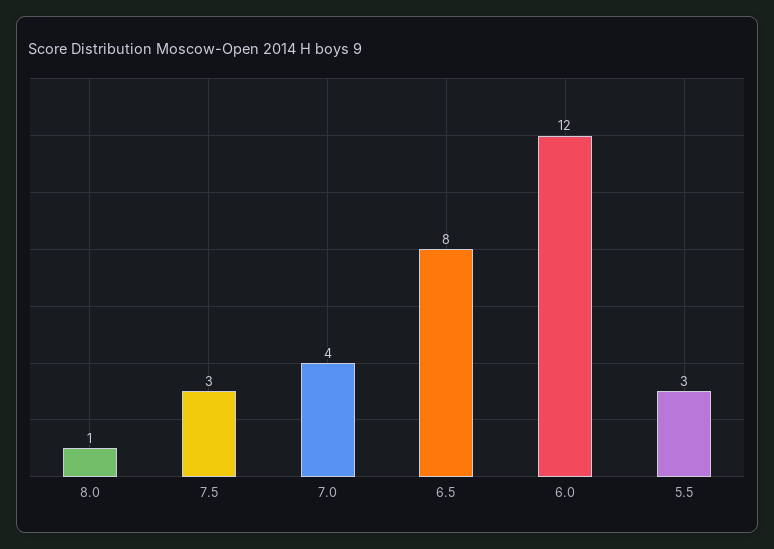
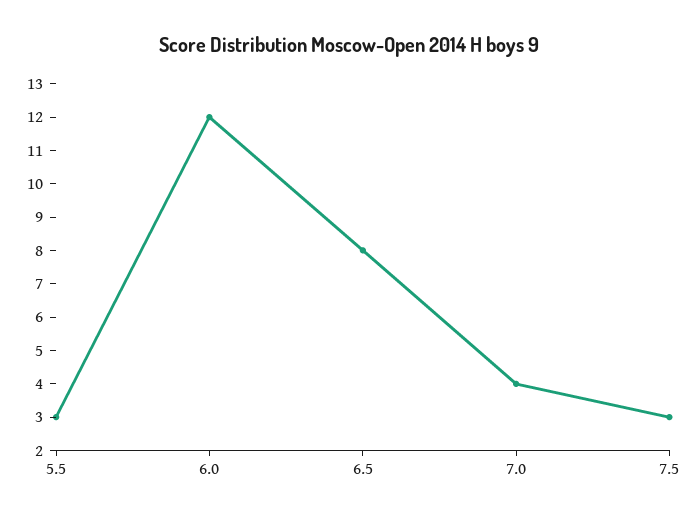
  {
-   "8.0": 1,
    "7.5": 3,
    "7.0": 4,
    "6.5": 8,
    "6.0": 12,
    "5.5": 3
  }

